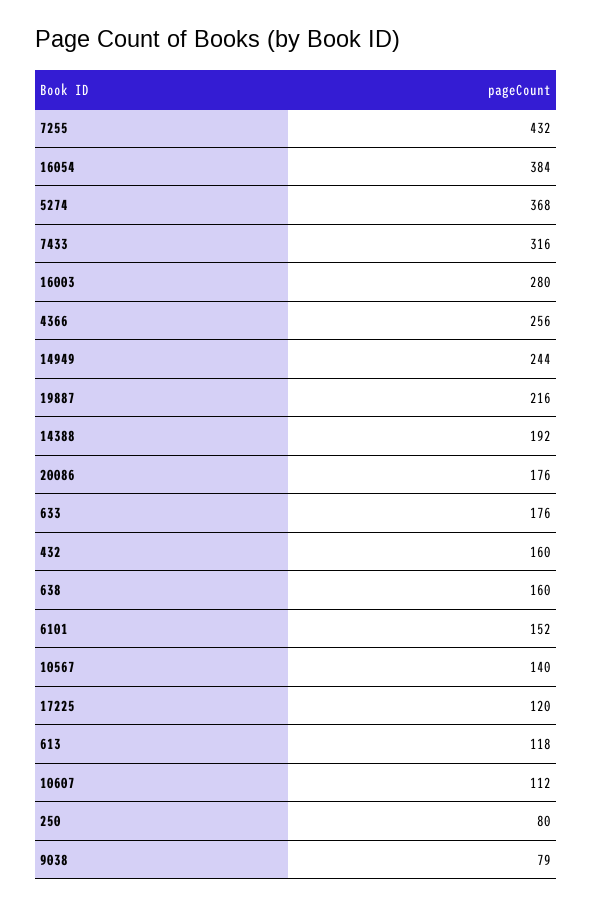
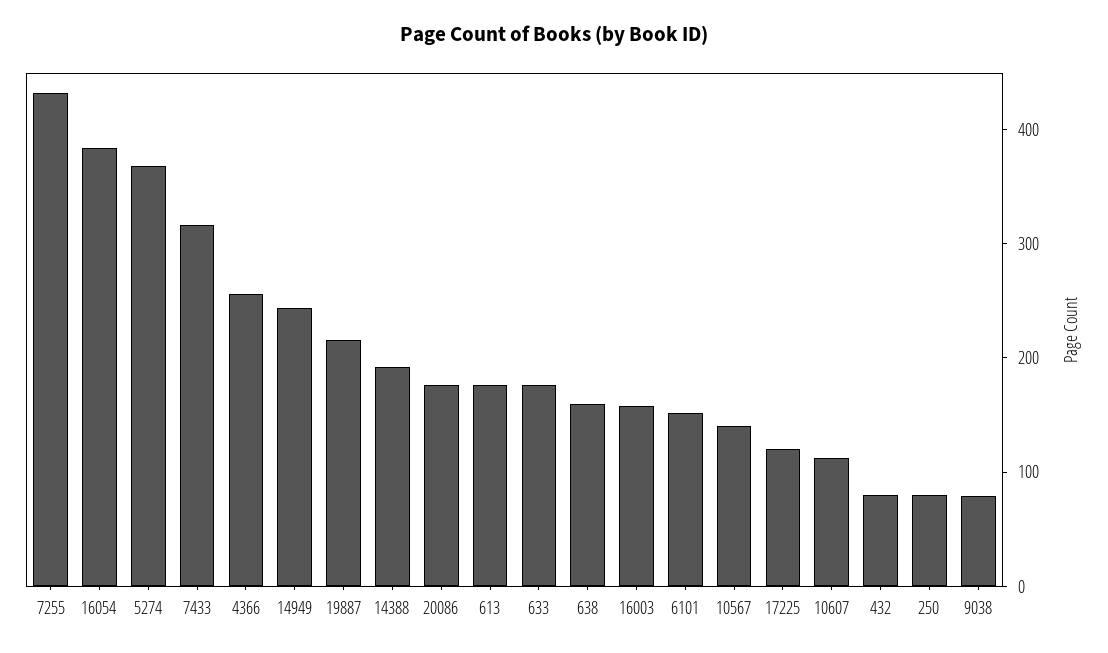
  {
    "7255": 432,
    "16054": 384,
    "5274": 368,
    "7433": 316,
-   "16003": 280,
+   "16003": 160,
    "4366": 256,
    "14949": 244,
    "19887": 216,
    "14388": 192,
    "20086": 176,
    "633": 176,
-   "432": 160,
+   "432": 80,
    "638": 160,
    "6101": 152,
    "10567": 140,
    "17225": 120,
-   "613": 118,
+   "613": 180,
    "10607": 112,
    "250": 80,
    "9038": 79
  }

